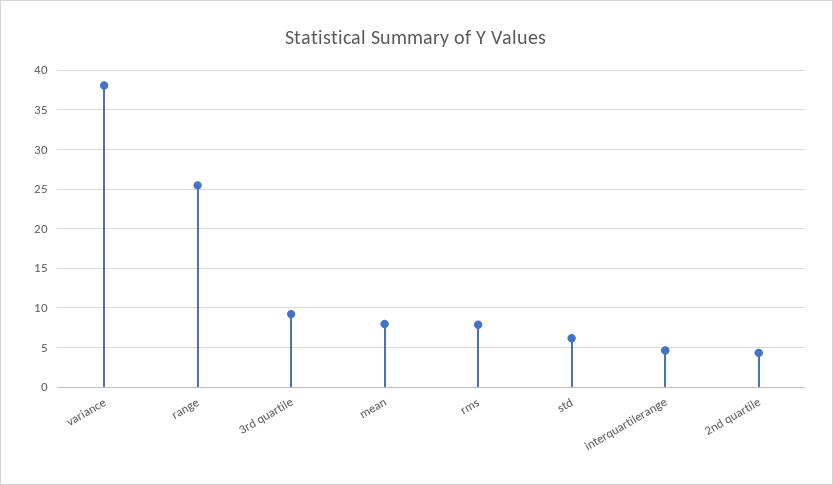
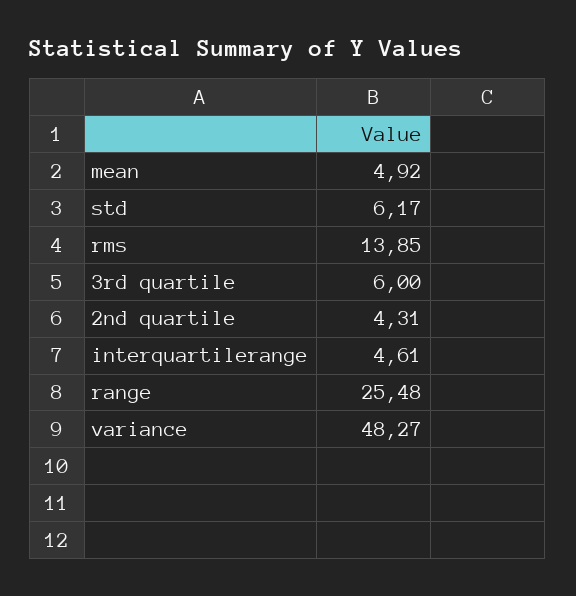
  {
-   "variance": 38,
+   "variance": 48.27,
    "range": 25.48,
-   "3rd quartile": 9,
+   "3rd quartile": 6,
-   "mean": 8,
+   "mean": 4.92,
-   "rms": 8,
+   "rms": 13.85,
    "std": 6.17,
    "interquartilerange": 4.61,
    "2nd quartile": 4.31
  }

